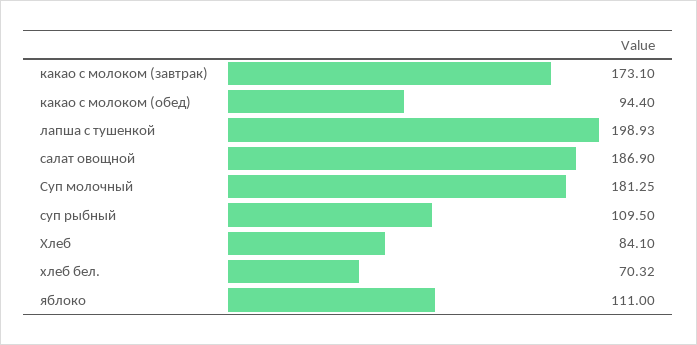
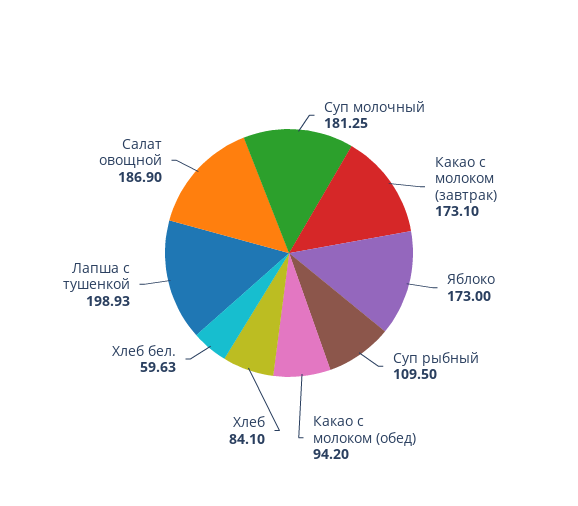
  {
    "какао с молоком (завтрак)": 173.1,
-   "какао с молоком (обед)": 94.4,
+   "какао с молоком (обед)": 94.2,
    "лапша с тушенкой": 198.93,
    "салат овощной": 186.9,
    "Суп молочный": 181.25,
    "суп рыбный": 109.5,
    "Хлеб": 84.1,
-   "хлеб бел.": 70.32,
+   "хлеб бел.": 59.63,
-   "яблоко": 111
+   "яблоко": 173
  }

